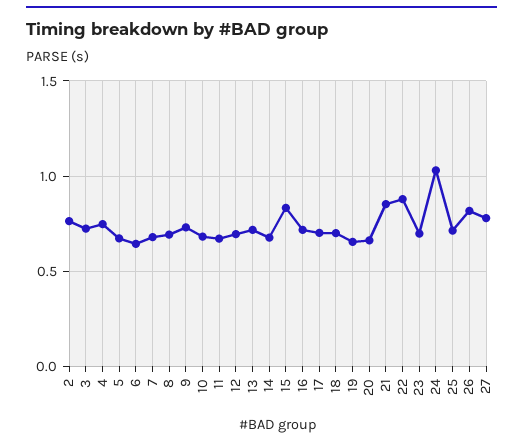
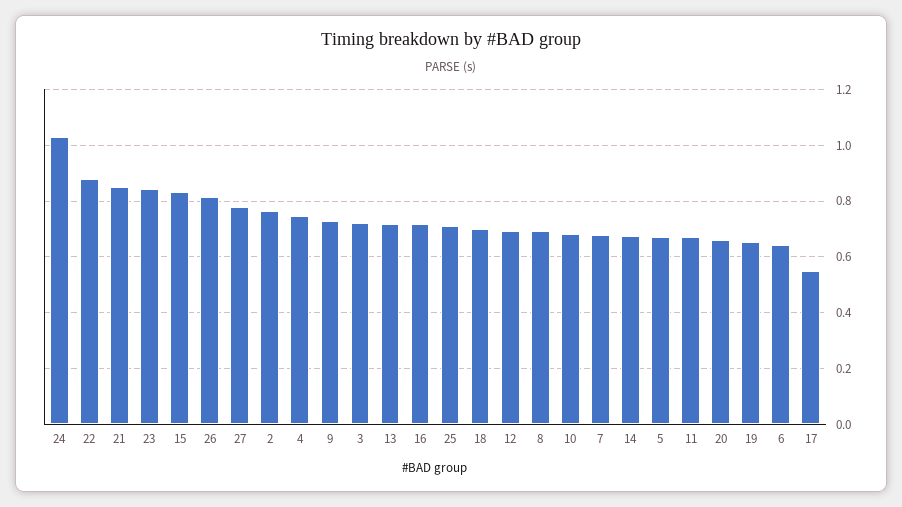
  {
    "2": 0.775,
    "3": 0.725,
    "4": 0.75,
    "5": 0.675,
    "6": 0.65,
    "7": 0.675,
    "8": 0.7,
    "9": 0.725,
    "10": 0.675,
    "11": 0.675,
    "12": 0.7,
    "13": 0.725,
    "14": 0.675,
    "15": 0.825,
    "16": 0.725,
-   "17": 0.7,
+   "17": 0.55,
    "18": 0.7,
    "19": 0.65,
    "20": 0.65,
    "21": 0.85,
    "22": 0.875,
-   "23": 0.7,
+   "23": 0.85,
    "24": 1.025,
    "25": 0.7,
    "26": 0.825,
    "27": 0.775
  }

